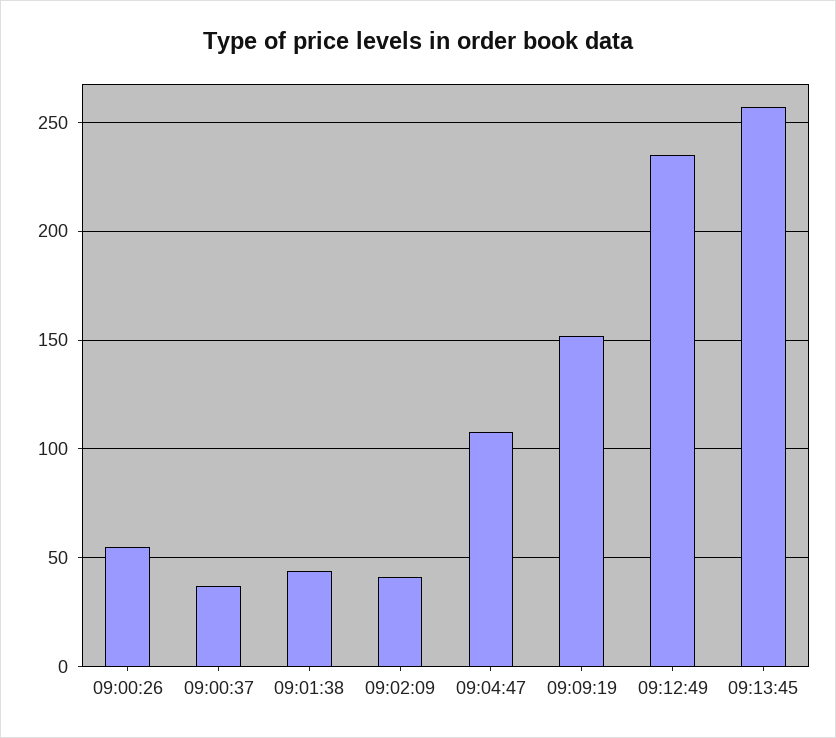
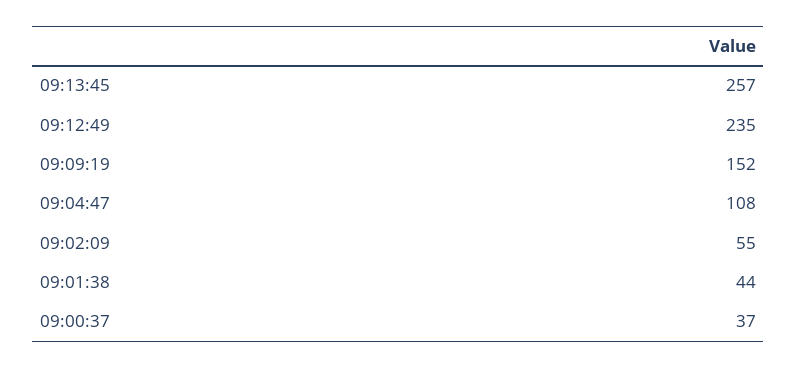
  {
-   "09:00:26": 55,
    "09:00:37": 37,
    "09:01:38": 44,
-   "09:02:09": 40,
+   "09:02:09": 55,
    "09:04:47": 108,
    "09:09:19": 152,
    "09:12:49": 235,
    "09:13:45": 257
  }

